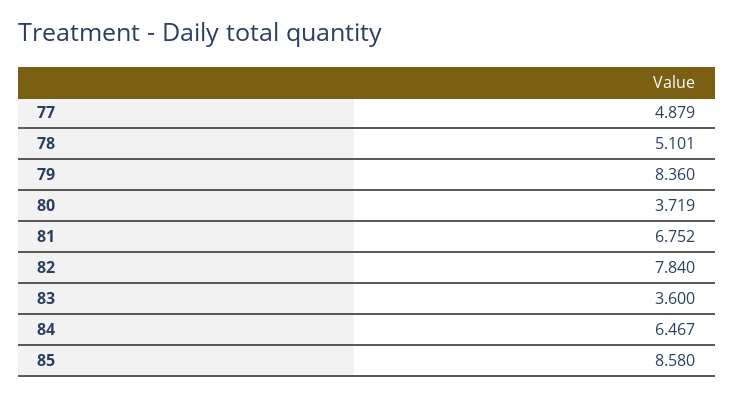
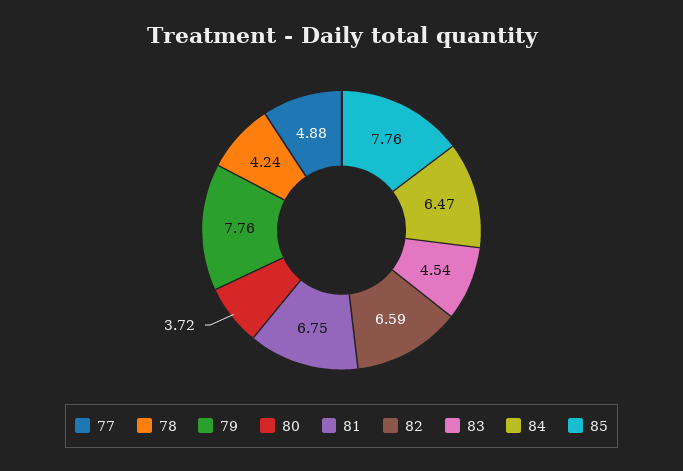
  {
    "77": 4.879,
-   "78": 5.101,
+   "78": 4.24,
-   "79": 8.36,
+   "79": 7.76,
    "80": 3.719,
    "81": 6.752,
-   "82": 7.84,
+   "82": 6.59,
-   "83": 3.6,
+   "83": 4.54,
    "84": 6.467,
-   "85": 8.58
+   "85": 7.76
  }

